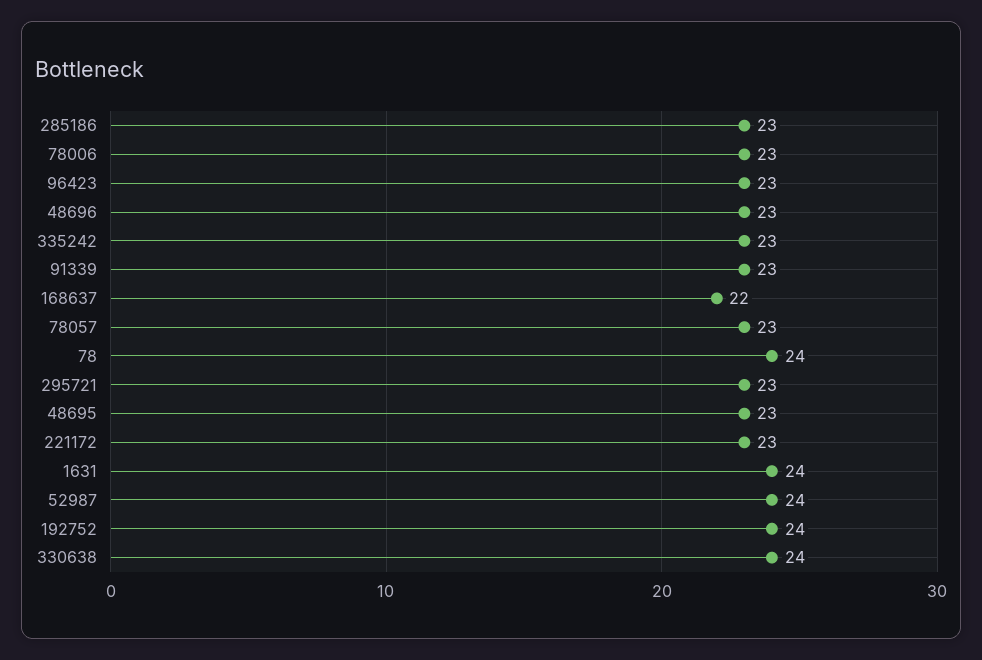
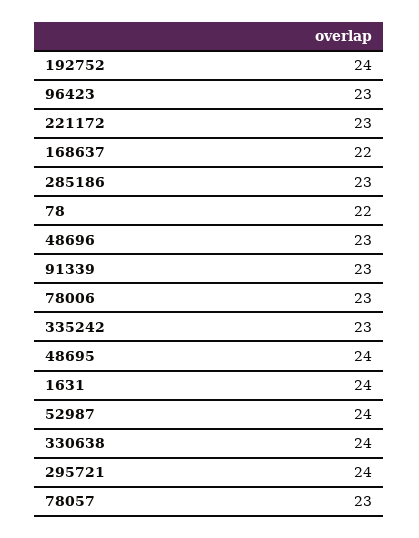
  {
    "285186": 23,
    "78006": 23,
    "96423": 23,
    "48696": 23,
    "335242": 23,
    "91339": 23,
    "168637": 22,
    "78057": 23,
-   "78": 24,
+   "78": 22,
-   "295721": 23,
+   "295721": 24,
-   "48695": 23,
+   "48695": 24,
    "221172": 23,
    "1631": 24,
    "52987": 24,
    "192752": 24,
    "330638": 24
  }

